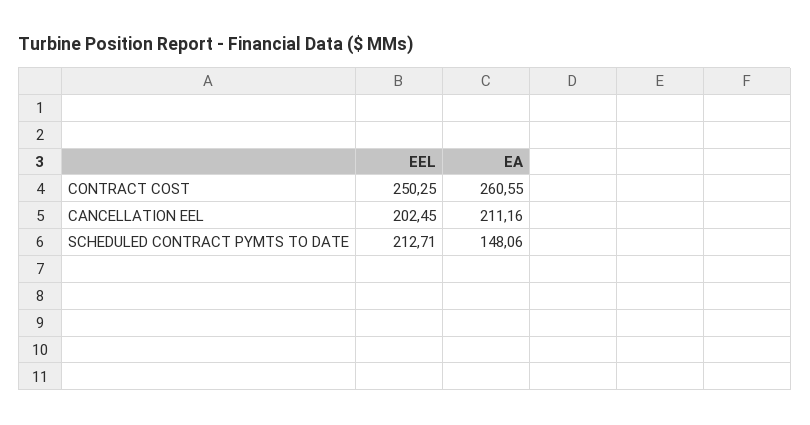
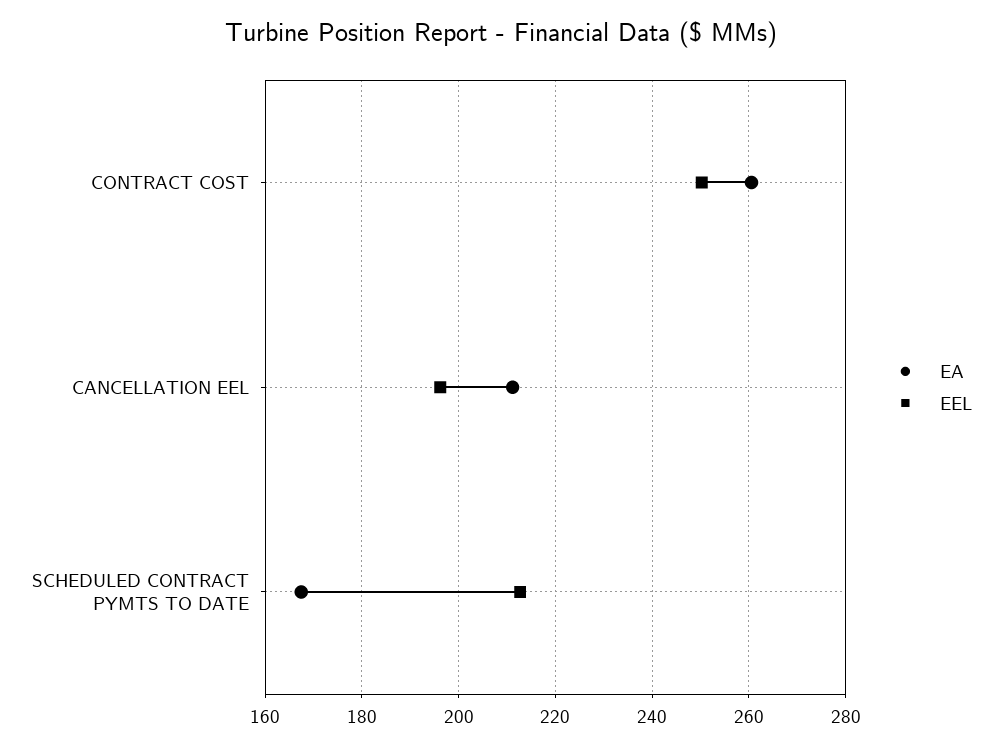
  {
    "EEL": {
      "CONTRACT COST": 250.25,
-     "CANCELLATION EEL": 202.45,
+     "CANCELLATION EEL": 196,
      "SCHEDULED CONTRACT PYMTS TO DATE": 212.71
    },
    "EA": {
      "CONTRACT COST": 260.55,
      "CANCELLATION EEL": 211.16,
-     "SCHEDULED CONTRACT PYMTS TO DATE": 148.06
+     "SCHEDULED CONTRACT PYMTS TO DATE": 168
    }
  }

